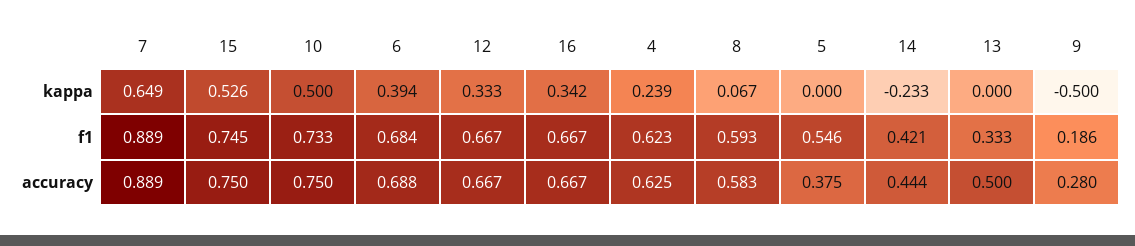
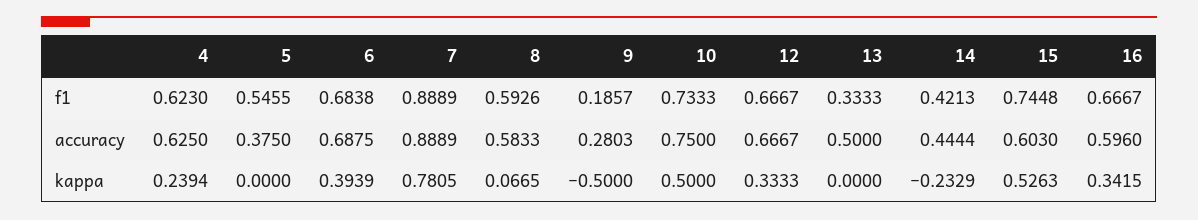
  {
    "7": {
-     "kappa": 0.649,
+     "kappa": 0.7805,
      "f1": 0.8889,
      "accuracy": 0.8889
    },
    "15": {
      "kappa": 0.5263,
      "f1": 0.7448,
-     "accuracy": 0.75
+     "accuracy": 0.603
    },
    "10": {
      "kappa": 0.5,
      "f1": 0.7333,
      "accuracy": 0.75
    },
    "6": {
      "kappa": 0.3939,
      "f1": 0.6838,
      "accuracy": 0.6875
    },
    "12": {
      "kappa": 0.3333,
      "f1": 0.6667,
      "accuracy": 0.6667
    },
    "16": {
      "kappa": 0.3415,
      "f1": 0.6667,
-     "accuracy": 0.667
+     "accuracy": 0.596
    },
    "4": {
      "kappa": 0.2394,
      "f1": 0.623,
      "accuracy": 0.625
    },
    "8": {
      "kappa": 0.0665,
      "f1": 0.5926,
      "accuracy": 0.5833
    },
    "5": {
      "kappa": 0,
      "f1": 0.5455,
      "accuracy": 0.375
    },
    "14": {
      "kappa": -0.2329,
      "f1": 0.4213,
      "accuracy": 0.4444
    },
    "13": {
      "kappa": 0,
      "f1": 0.3333,
      "accuracy": 0.5
    },
    "9": {
      "kappa": -0.5,
      "f1": 0.1857,
      "accuracy": 0.2803
    }
  }

